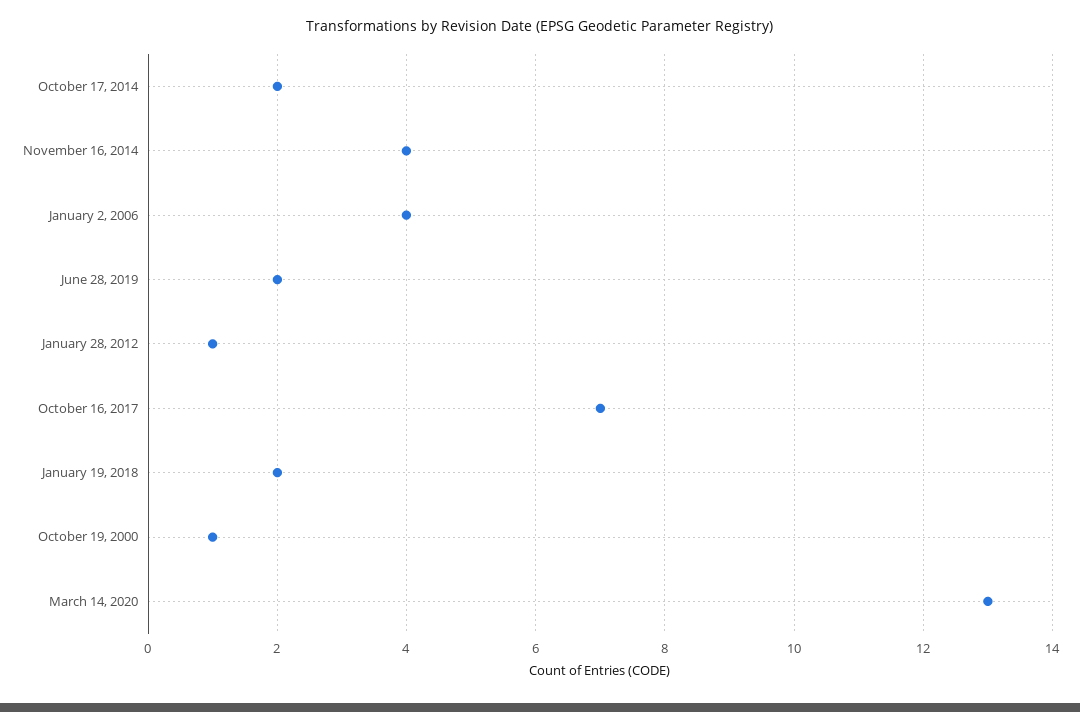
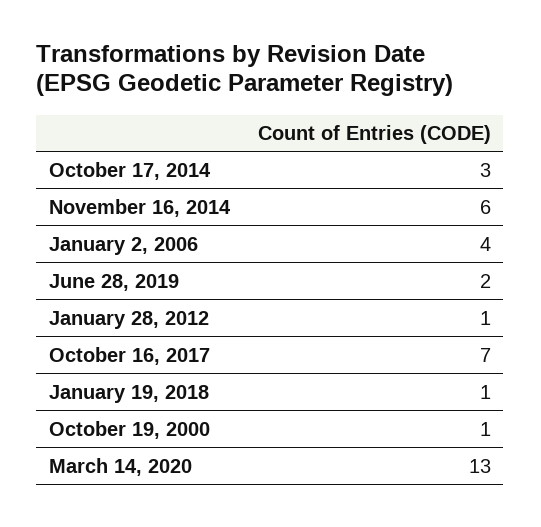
  {
-   "October 17, 2014": 2,
+   "October 17, 2014": 3,
-   "November 16, 2014": 4,
+   "November 16, 2014": 6,
    "January 2, 2006": 4,
    "June 28, 2019": 2,
    "January 28, 2012": 1,
    "October 16, 2017": 7,
-   "January 19, 2018": 2,
+   "January 19, 2018": 1,
    "October 19, 2000": 1,
    "March 14, 2020": 13
  }

